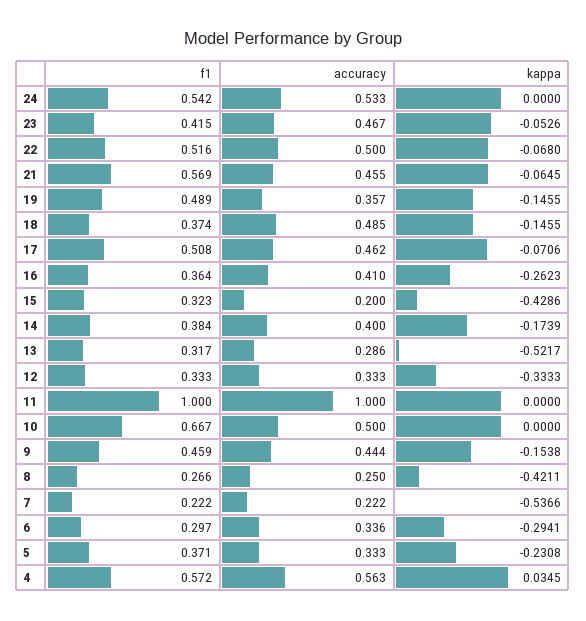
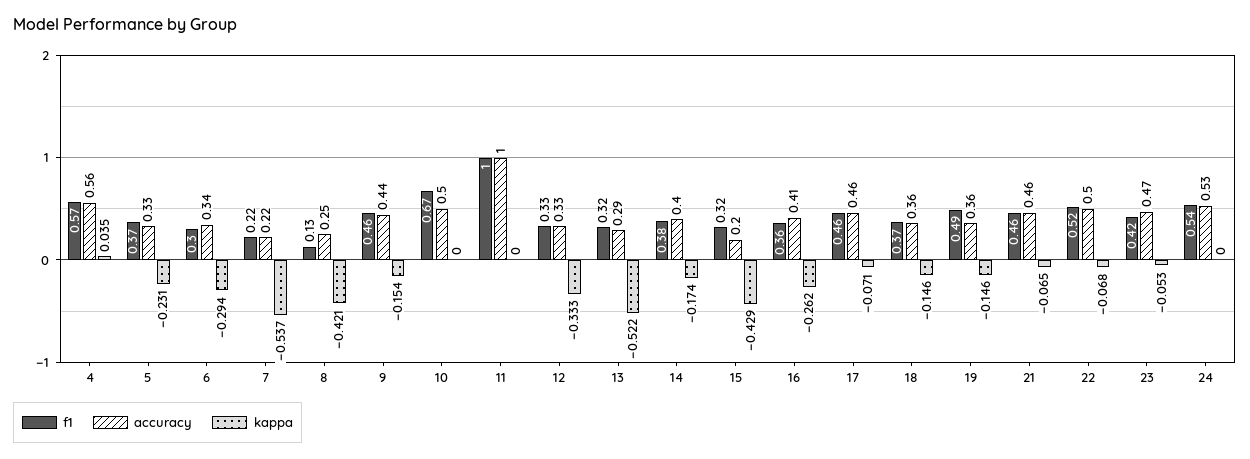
  {
    "f1": {
      "24": 0.542,
      "23": 0.415,
      "22": 0.516,
-     "21": 0.569,
+     "21": 0.46,
      "19": 0.489,
      "18": 0.374,
-     "17": 0.508,
+     "17": 0.46,
      "16": 0.364,
      "15": 0.323,
      "14": 0.384,
      "13": 0.317,
      "12": 0.333,
      "11": 1,
      "10": 0.667,
      "9": 0.459,
-     "8": 0.266,
+     "8": 0.13,
      "7": 0.222,
      "6": 0.297,
      "5": 0.371,
      "4": 0.572
    },
    "accuracy": {
      "24": 0.533,
      "23": 0.467,
      "22": 0.5,
      "21": 0.455,
      "19": 0.357,
-     "18": 0.485,
+     "18": 0.36,
      "17": 0.462,
      "16": 0.41,
      "15": 0.2,
      "14": 0.4,
      "13": 0.286,
      "12": 0.333,
      "11": 1,
      "10": 0.5,
      "9": 0.444,
      "8": 0.25,
      "7": 0.222,
      "6": 0.336,
      "5": 0.333,
      "4": 0.563
    },
    "kappa": {
      "24": 0,
      "23": -0.0526,
      "22": -0.068,
      "21": -0.0645,
      "19": -0.1455,
      "18": -0.1455,
      "17": -0.0706,
      "16": -0.2623,
      "15": -0.4286,
      "14": -0.1739,
      "13": -0.5217,
      "12": -0.3333,
      "11": 0,
      "10": 0,
      "9": -0.1538,
      "8": -0.4211,
      "7": -0.5366,
      "6": -0.2941,
      "5": -0.2308,
      "4": 0.0345
    }
  }

